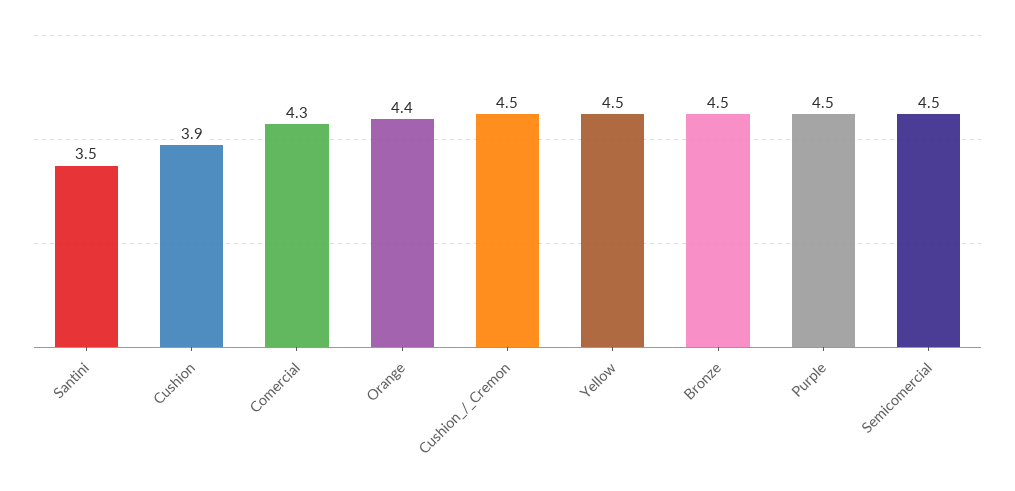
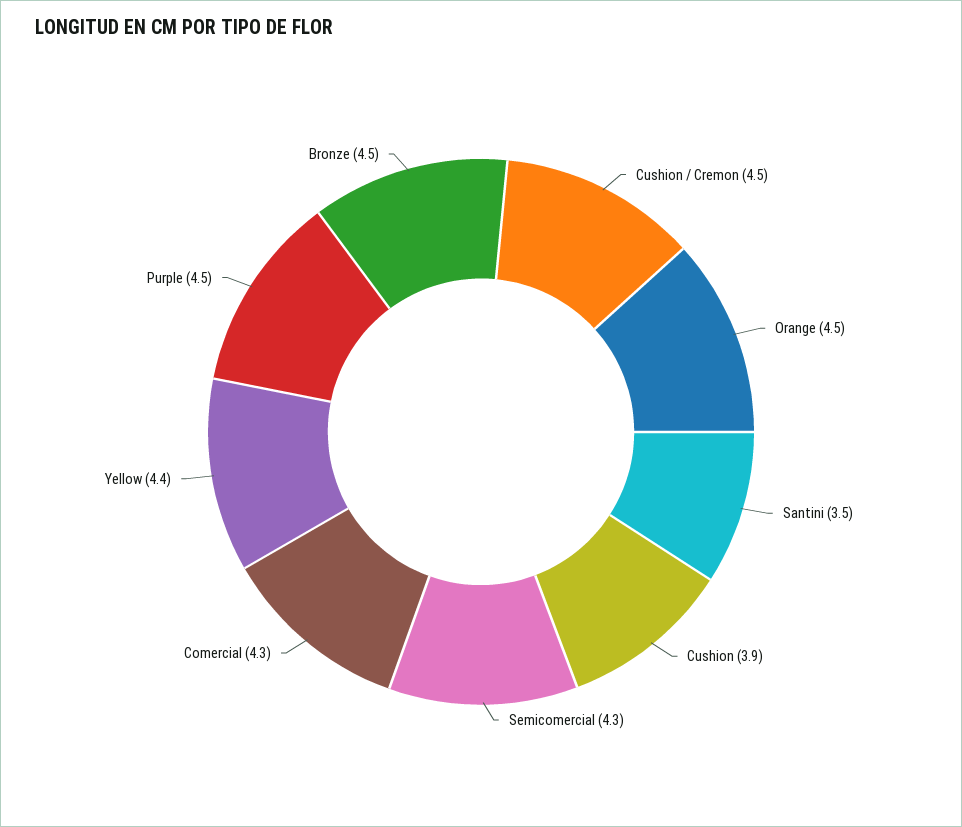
  {
    "Santini": 3.5,
    "Cushion": 3.9,
    "Comercial": 4.3,
-   "Orange": 4.4,
+   "Orange": 4.5,
    "Cushion_/_Cremon": 4.5,
-   "Yellow": 4.5,
+   "Yellow": 4.4,
    "Bronze": 4.5,
    "Purple": 4.5,
-   "Semicomercial": 4.5
+   "Semicomercial": 4.3
  }

